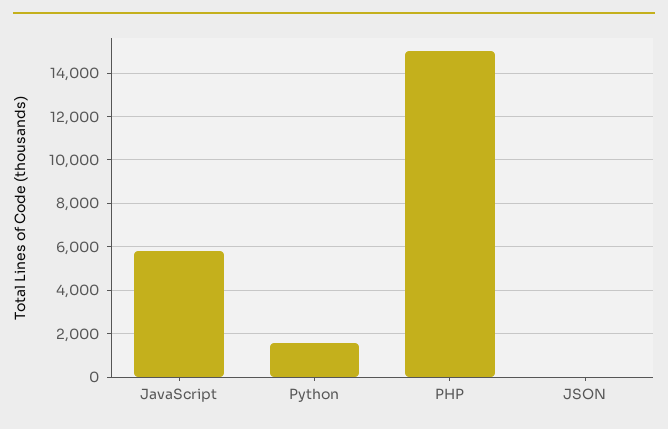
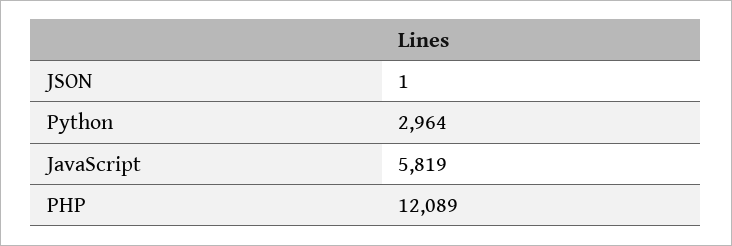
  {
    "JavaScript": 5819,
-   "Python": 1500,
+   "Python": 2964,
-   "PHP": 15000,
+   "PHP": 12089,
    "JSON": 1
  }

